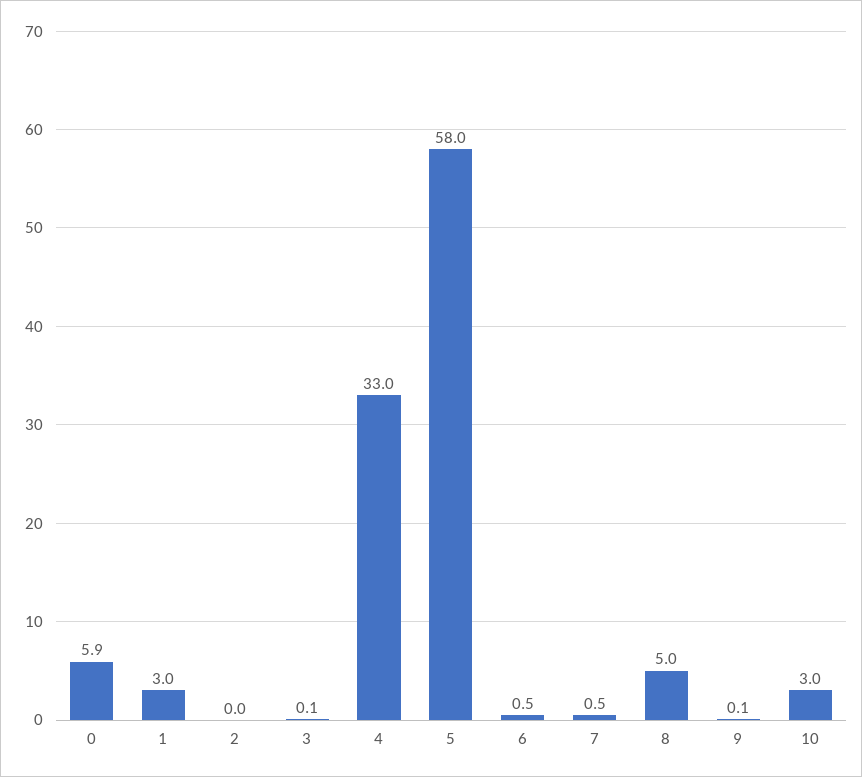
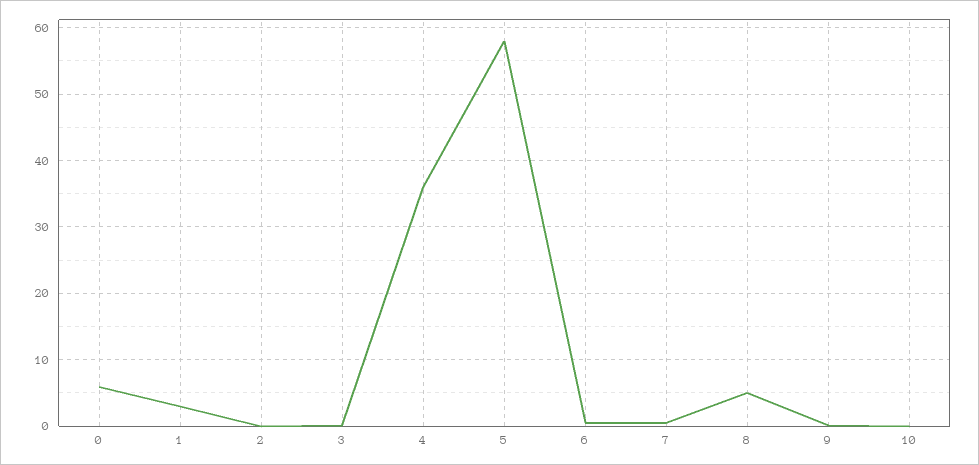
  {
    "0": 5.9,
    "1": 3,
    "2": 0,
    "3": 0.1,
-   "4": 33,
+   "4": 36,
    "5": 58,
    "6": 0.5,
    "7": 0.5,
    "8": 5,
    "9": 0.1,
-   "10": 3
+   "10": 0
  }

